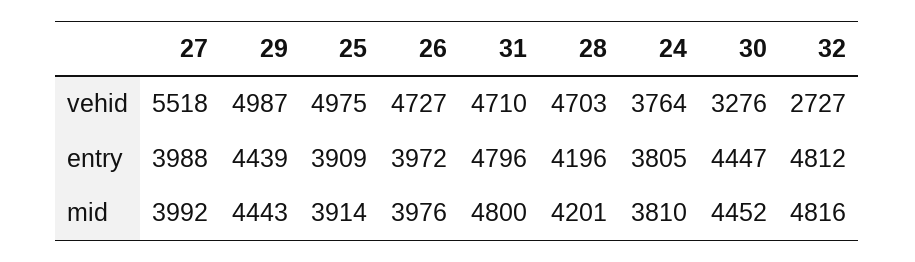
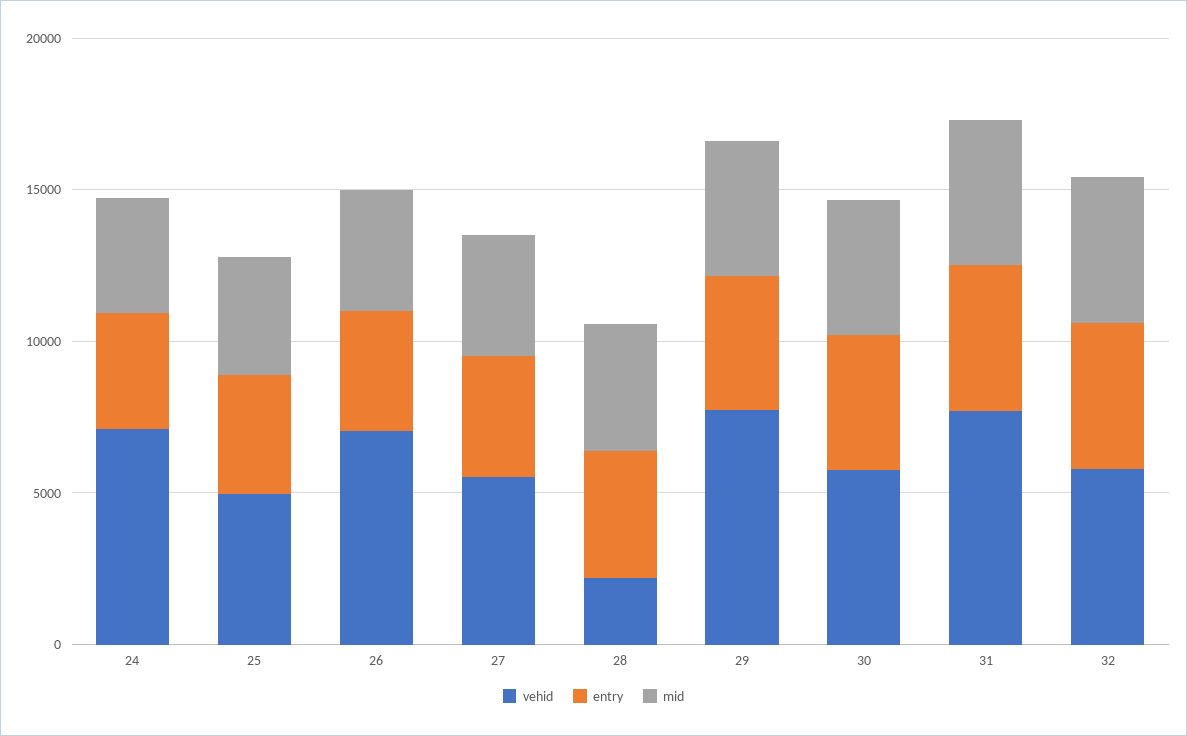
  {
    "vehid": {
      "27": 5518,
-     "29": 4987,
+     "29": 8000,
      "25": 4975,
-     "26": 4727,
+     "26": 7000,
-     "31": 4710,
+     "31": 8000,
-     "28": 4703,
+     "28": 2000,
-     "24": 3764,
+     "24": 7000,
-     "30": 3276,
+     "30": 6000,
-     "32": 2727
+     "32": 6000
    },
    "entry": {
      "27": 3988,
      "29": 4439,
      "25": 3909,
      "26": 3972,
      "31": 4796,
      "28": 4196,
      "24": 3805,
      "30": 4447,
      "32": 4812
    },
    "mid": {
      "27": 3992,
      "29": 4443,
      "25": 3914,
      "26": 3976,
      "31": 4800,
      "28": 4201,
      "24": 3810,
      "30": 4452,
      "32": 4816
    }
  }

